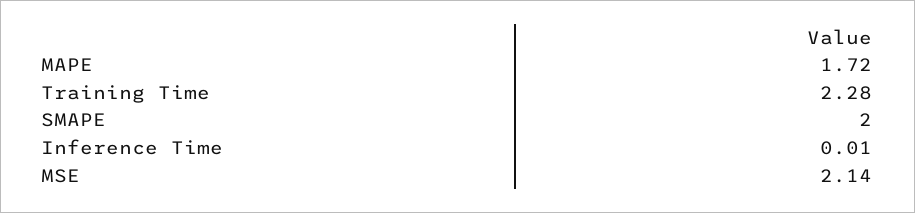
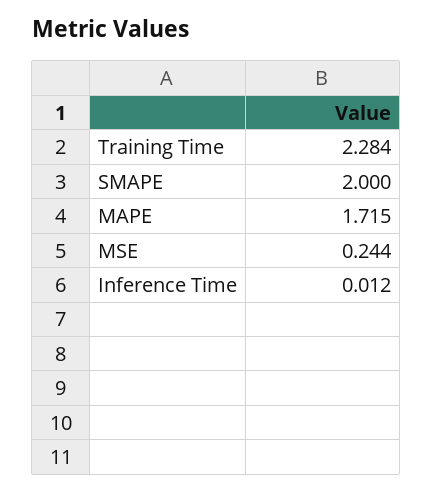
  {
    "MAPE": 1.715,
    "Training Time": 2.284,
    "SMAPE": 2,
    "Inference Time": 0.012,
-   "MSE": 2.14
+   "MSE": 0.244
  }

